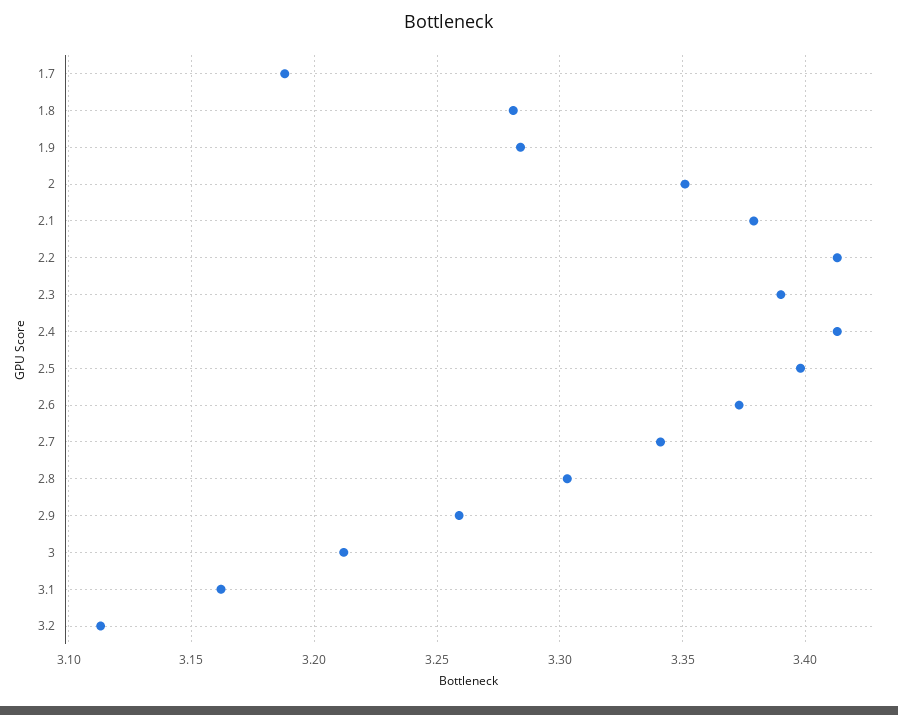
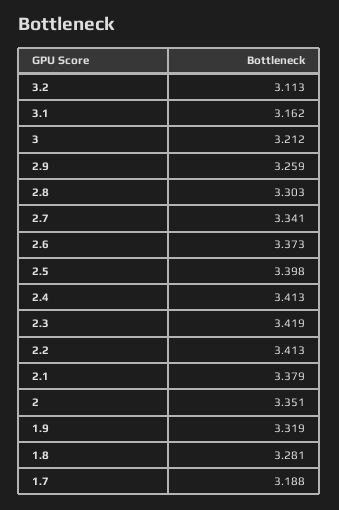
  {
    "1.7": 3.188,
    "1.8": 3.281,
-   "1.9": 3.285,
+   "1.9": 3.319,
    "2": 3.351,
    "2.1": 3.379,
    "2.2": 3.413,
-   "2.3": 3.39,
+   "2.3": 3.419,
    "2.4": 3.413,
    "2.5": 3.398,
    "2.6": 3.373,
    "2.7": 3.341,
    "2.8": 3.303,
    "2.9": 3.259,
    "3": 3.212,
    "3.1": 3.162,
    "3.2": 3.113
  }

